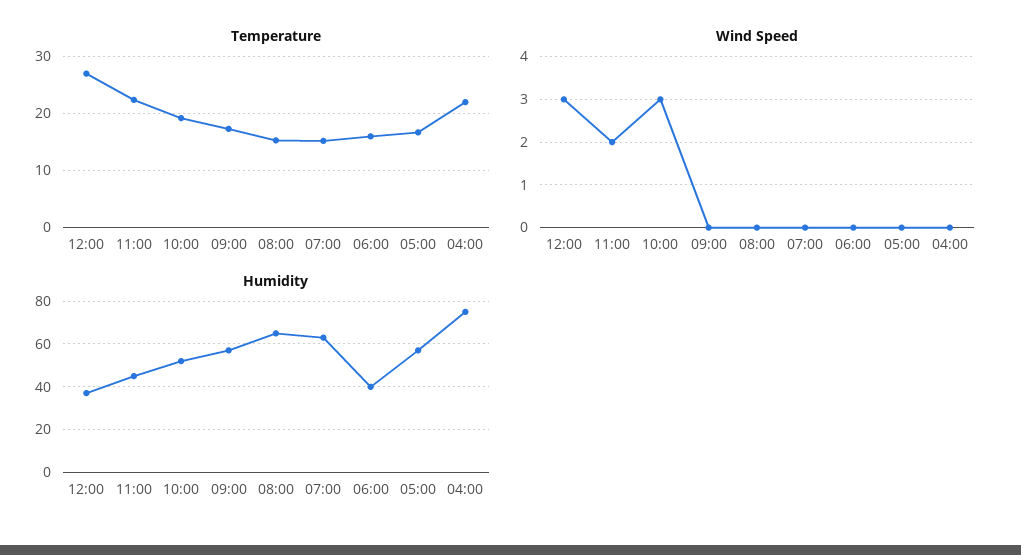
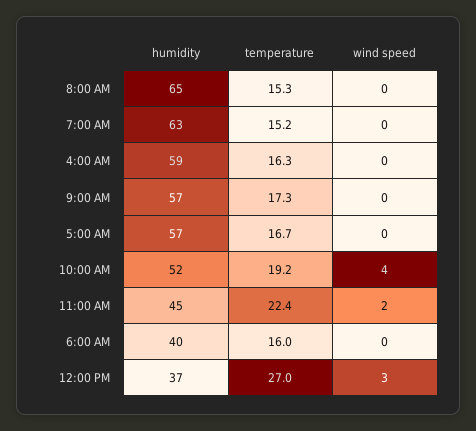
  {
    "Temperature": {
      "12:00": 27,
      "11:00": 22.4,
      "10:00": 19.2,
      "09:00": 17.3,
      "08:00": 15.3,
      "07:00": 15.2,
      "06:00": 16,
      "05:00": 16.7,
-     "04:00": 22
+     "04:00": 16.3
    },
    "Wind Speed": {
      "12:00": 3,
      "11:00": 2,
-     "10:00": 3,
+     "10:00": 4,
      "09:00": 0,
      "08:00": 0,
      "07:00": 0,
      "06:00": 0,
      "05:00": 0,
      "04:00": 0
    },
    "Humidity": {
      "12:00": 37,
      "11:00": 45,
      "10:00": 52,
      "09:00": 57,
      "08:00": 65,
      "07:00": 63,
      "06:00": 40,
      "05:00": 57,
-     "04:00": 75
+     "04:00": 59
    }
  }

